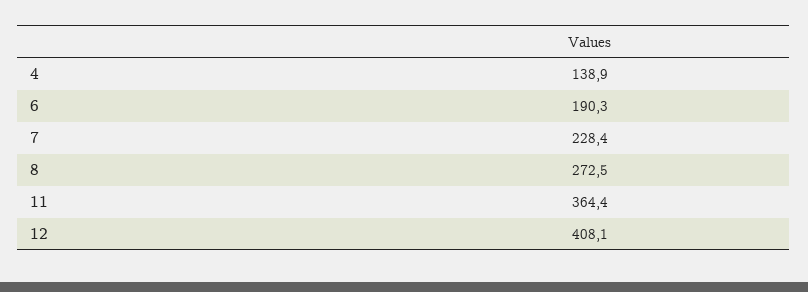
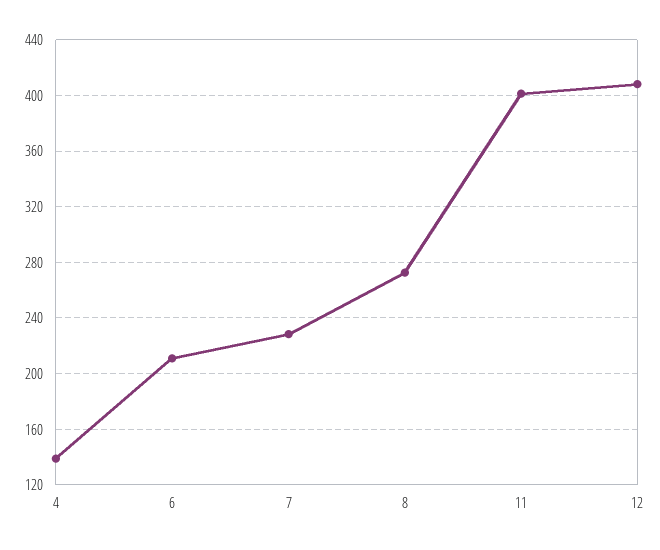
  {
    "4": 138.9,
-   "6": 190.3,
+   "6": 210,
    "7": 228.4,
    "8": 272.5,
-   "11": 364.4,
+   "11": 400,
    "12": 408.1
  }

